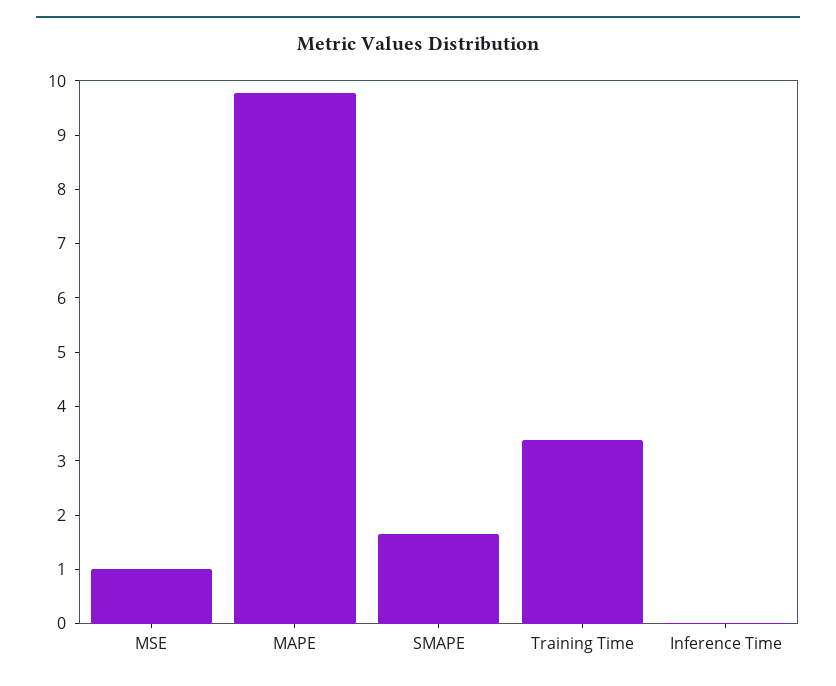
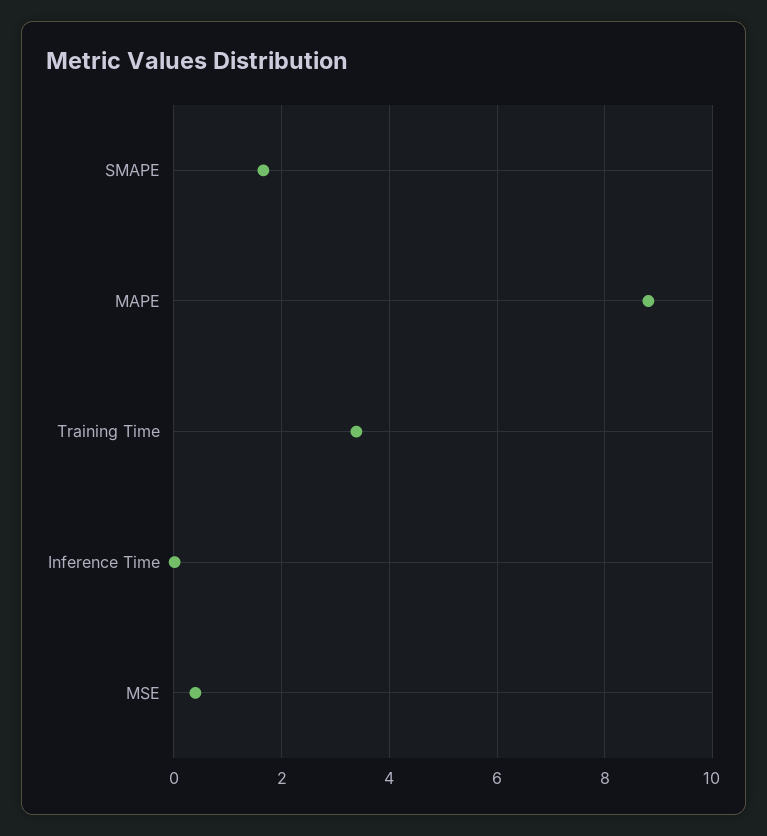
  {
-   "MSE": 1,
+   "MSE": 0.4,
-   "MAPE": 9.8,
+   "MAPE": 8.8,
    "SMAPE": 1.6,
    "Training Time": 3.4,
    "Inference Time": 0
  }

